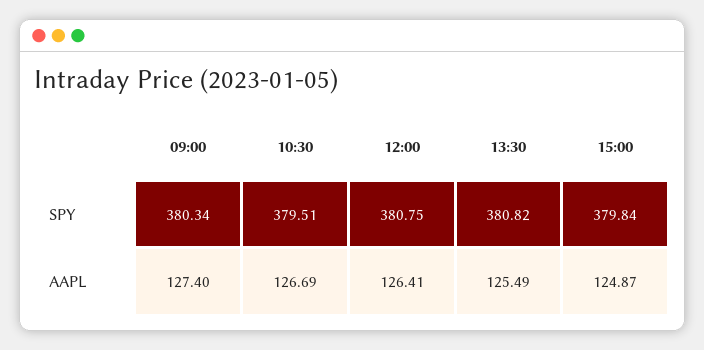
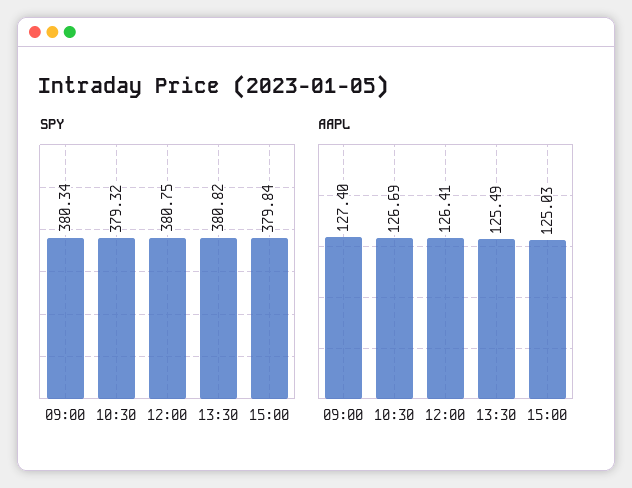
  {
    "SPY": {
      "09:00": 380.34,
-     "10:30": 379.51,
+     "10:30": 379.32,
      "12:00": 380.75,
      "13:30": 380.82,
      "15:00": 379.84
    },
    "AAPL": {
      "09:00": 127.4,
      "10:30": 126.69,
      "12:00": 126.41,
      "13:30": 125.49,
-     "15:00": 124.87
+     "15:00": 125.03
    }
  }

